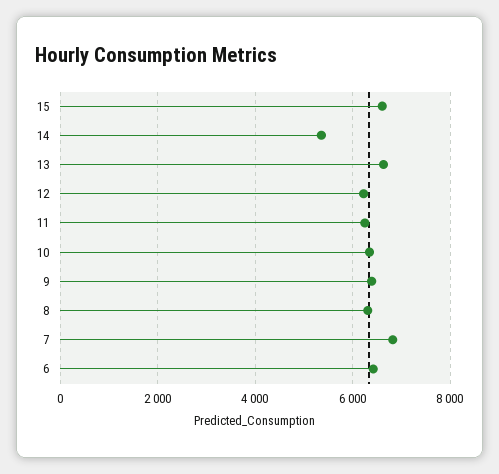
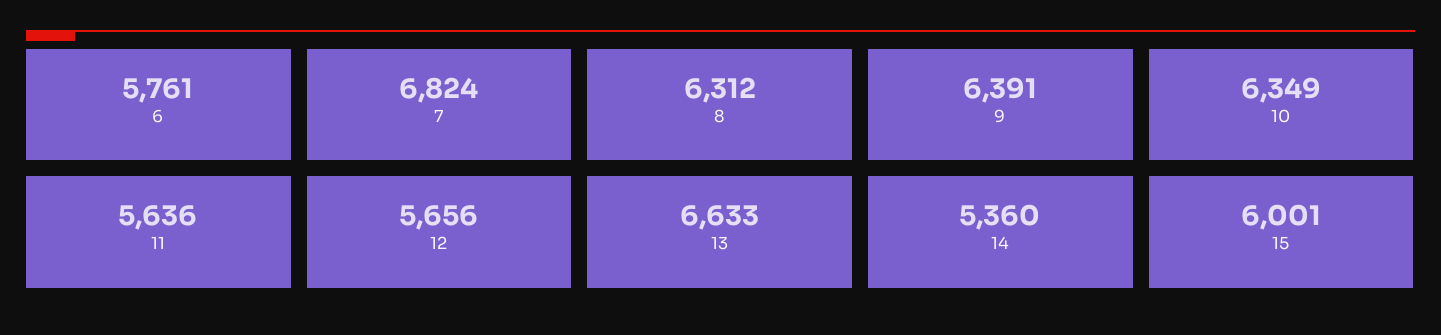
  {
-   "15": 6600,
+   "15": 6001,
    "14": 5360,
    "13": 6633,
-   "12": 6200,
+   "12": 5656,
-   "11": 6200,
+   "11": 5636,
    "10": 6349,
    "9": 6391,
    "8": 6312,
    "7": 6824,
-   "6": 6400
+   "6": 5761
  }

